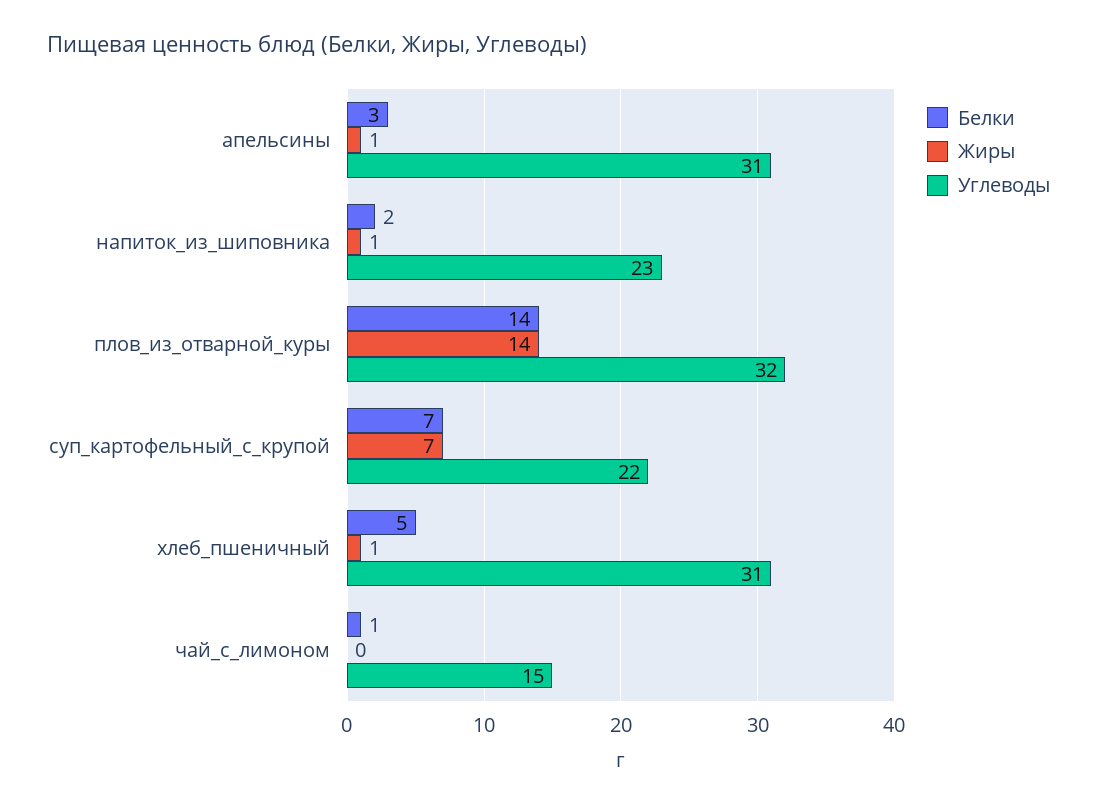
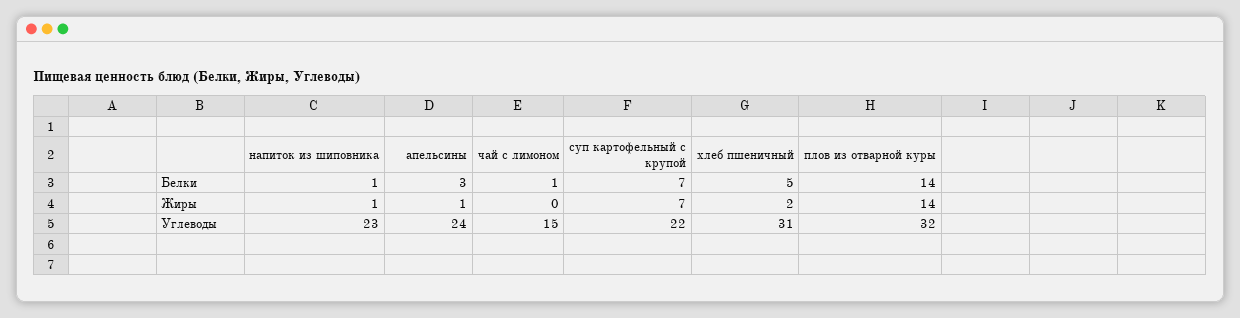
  {
    "Белки": {
      "апельсины": 3,
-     "напиток_из_шиповника": 2,
+     "напиток_из_шиповника": 1,
      "плов_из_отварной_куры": 14,
      "суп_картофельный_с_крупой": 7,
      "хлеб_пшеничный": 5,
      "чай_с_лимоном": 1
    },
    "Жиры": {
      "апельсины": 1,
      "напиток_из_шиповника": 1,
      "плов_из_отварной_куры": 14,
      "суп_картофельный_с_крупой": 7,
-     "хлеб_пшеничный": 1,
+     "хлеб_пшеничный": 2,
      "чай_с_лимоном": 0
    },
    "Углеводы": {
-     "апельсины": 31,
+     "апельсины": 24,
      "напиток_из_шиповника": 23,
      "плов_из_отварной_куры": 32,
      "суп_картофельный_с_крупой": 22,
      "хлеб_пшеничный": 31,
      "чай_с_лимоном": 15
    }
  }

